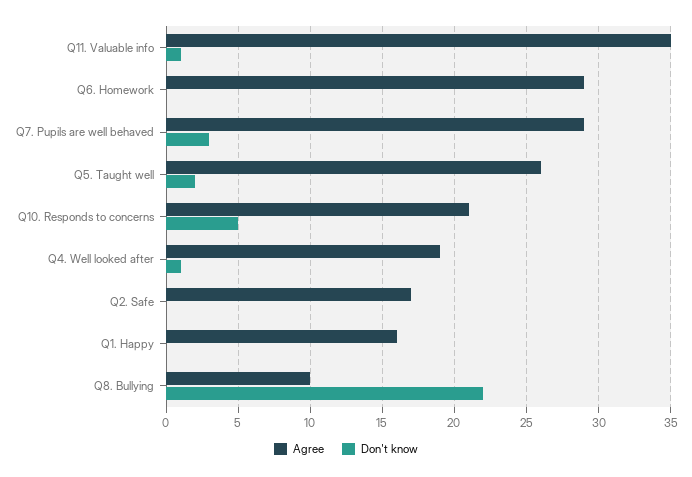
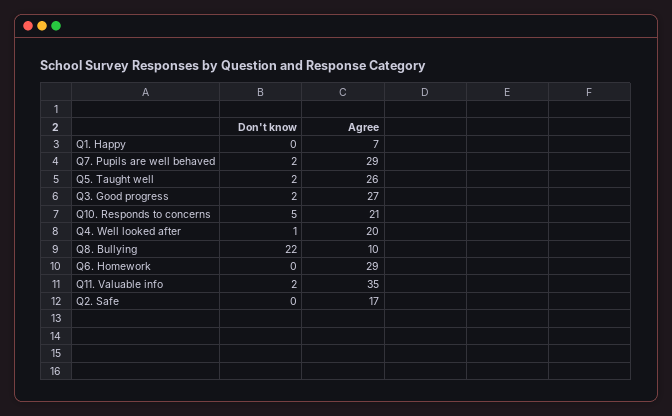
  {
    "Agree": {
      "Q11. Valuable info": 35,
      "Q6. Homework": 29,
      "Q7. Pupils are well behaved": 29,
      "Q5. Taught well": 26,
      "Q10. Responds to concerns": 21,
-     "Q4. Well looked after": 19,
+     "Q4. Well looked after": 20,
      "Q2. Safe": 17,
-     "Q1. Happy": 16,
+     "Q1. Happy": 7,
-     "Q8. Bullying": 10
+     "Q8. Bullying": 10,
+     "Q3. Good progress": 27
    },
    "Don't know": {
-     "Q11. Valuable info": 1,
+     "Q11. Valuable info": 2,
      "Q6. Homework": 0,
-     "Q7. Pupils are well behaved": 3,
+     "Q7. Pupils are well behaved": 2,
      "Q5. Taught well": 2,
      "Q10. Responds to concerns": 5,
      "Q4. Well looked after": 1,
      "Q2. Safe": 0,
      "Q1. Happy": 0,
-     "Q8. Bullying": 22
+     "Q8. Bullying": 22,
+     "Q3. Good progress": 2
    }
  }

